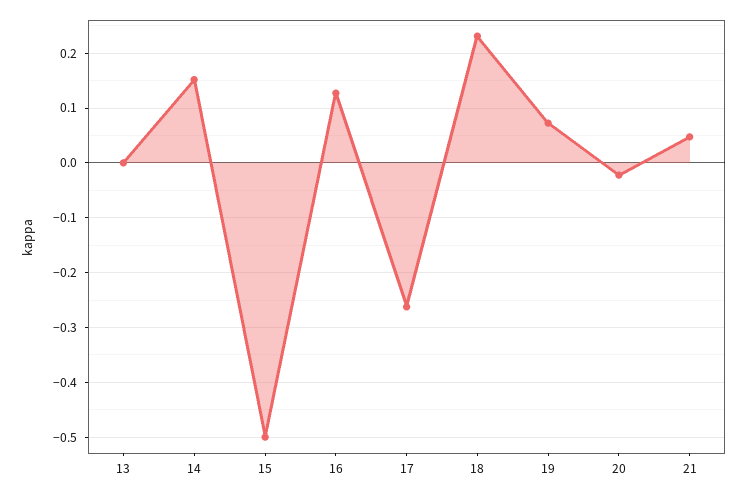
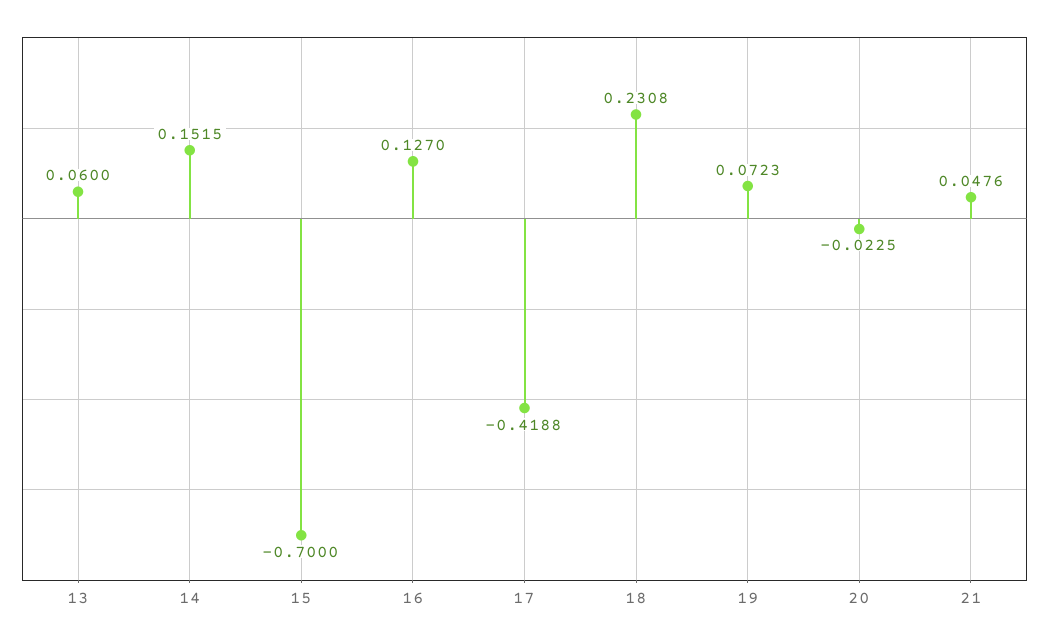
  {
-   "13": 0,
+   "13": 0.06,
    "14": 0.1515,
-   "15": -0.5,
+   "15": -0.7,
    "16": 0.127,
-   "17": -0.26,
+   "17": -0.4188,
    "18": 0.2308,
    "19": 0.0723,
    "20": -0.0225,
    "21": 0.0476
  }

